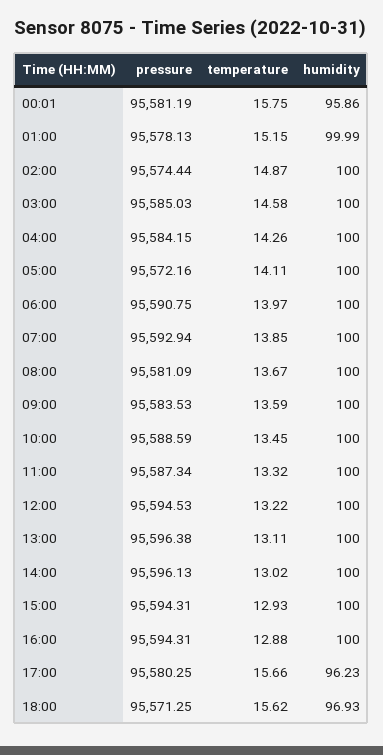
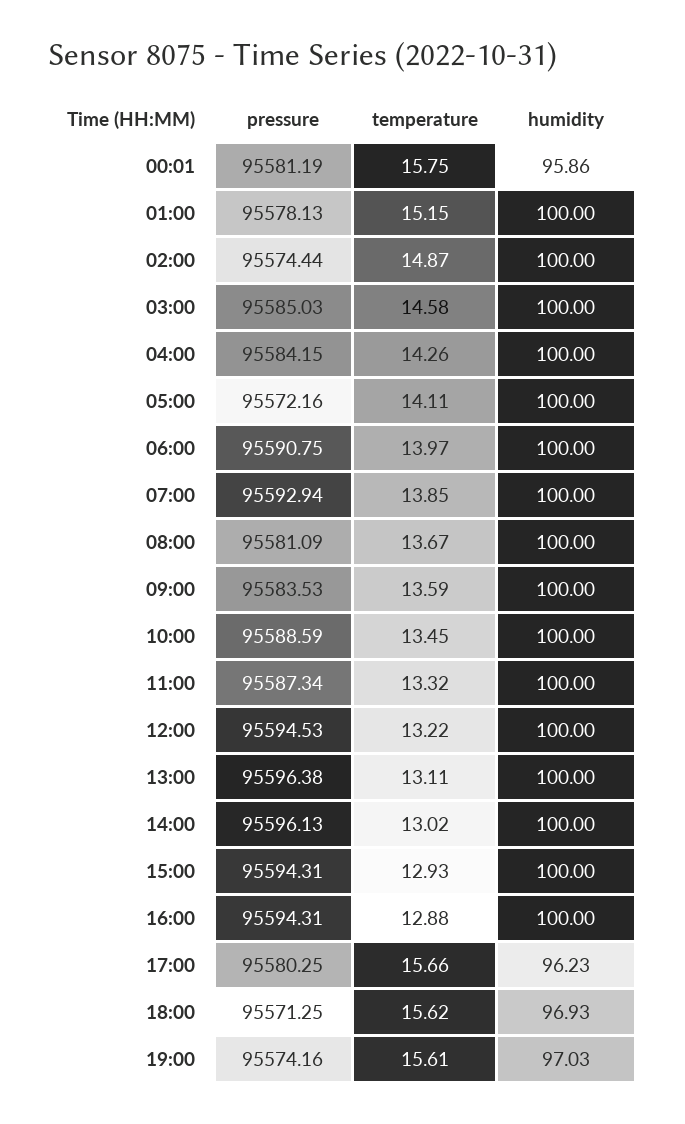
  {
    "pressure": {
      "00:01": 95581.19,
      "01:00": 95578.13,
      "02:00": 95574.44,
      "03:00": 95585.03,
      "04:00": 95584.15,
      "05:00": 95572.16,
      "06:00": 95590.75,
      "07:00": 95592.94,
      "08:00": 95581.09,
      "09:00": 95583.53,
      "10:00": 95588.59,
      "11:00": 95587.34,
      "12:00": 95594.53,
      "13:00": 95596.38,
      "14:00": 95596.13,
      "15:00": 95594.31,
      "16:00": 95594.31,
      "17:00": 95580.25,
-     "18:00": 95571.25
+     "18:00": 95571.25,
+     "19:00": 95574.16
    },
    "temperature": {
      "00:01": 15.75,
      "01:00": 15.15,
      "02:00": 14.87,
      "03:00": 14.58,
      "04:00": 14.26,
      "05:00": 14.11,
      "06:00": 13.97,
      "07:00": 13.85,
      "08:00": 13.67,
      "09:00": 13.59,
      "10:00": 13.45,
      "11:00": 13.32,
      "12:00": 13.22,
      "13:00": 13.11,
      "14:00": 13.02,
      "15:00": 12.93,
      "16:00": 12.88,
      "17:00": 15.66,
-     "18:00": 15.62
+     "18:00": 15.62,
+     "19:00": 15.61
    },
    "humidity": {
      "00:01": 95.86,
-     "01:00": 99.99,
+     "01:00": 100,
      "02:00": 100,
      "03:00": 100,
      "04:00": 100,
      "05:00": 100,
      "06:00": 100,
      "07:00": 100,
      "08:00": 100,
      "09:00": 100,
      "10:00": 100,
      "11:00": 100,
      "12:00": 100,
      "13:00": 100,
      "14:00": 100,
      "15:00": 100,
      "16:00": 100,
      "17:00": 96.23,
-     "18:00": 96.93
+     "18:00": 96.93,
+     "19:00": 97.03
    }
  }

